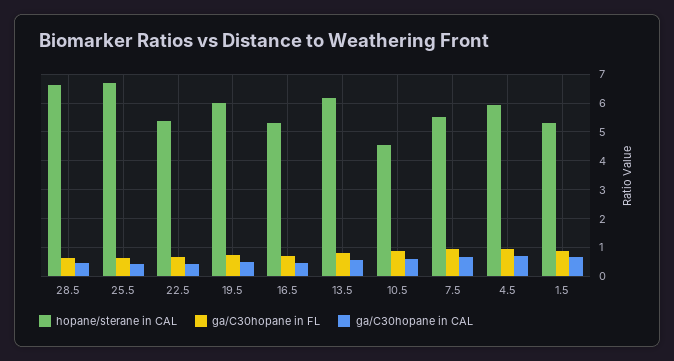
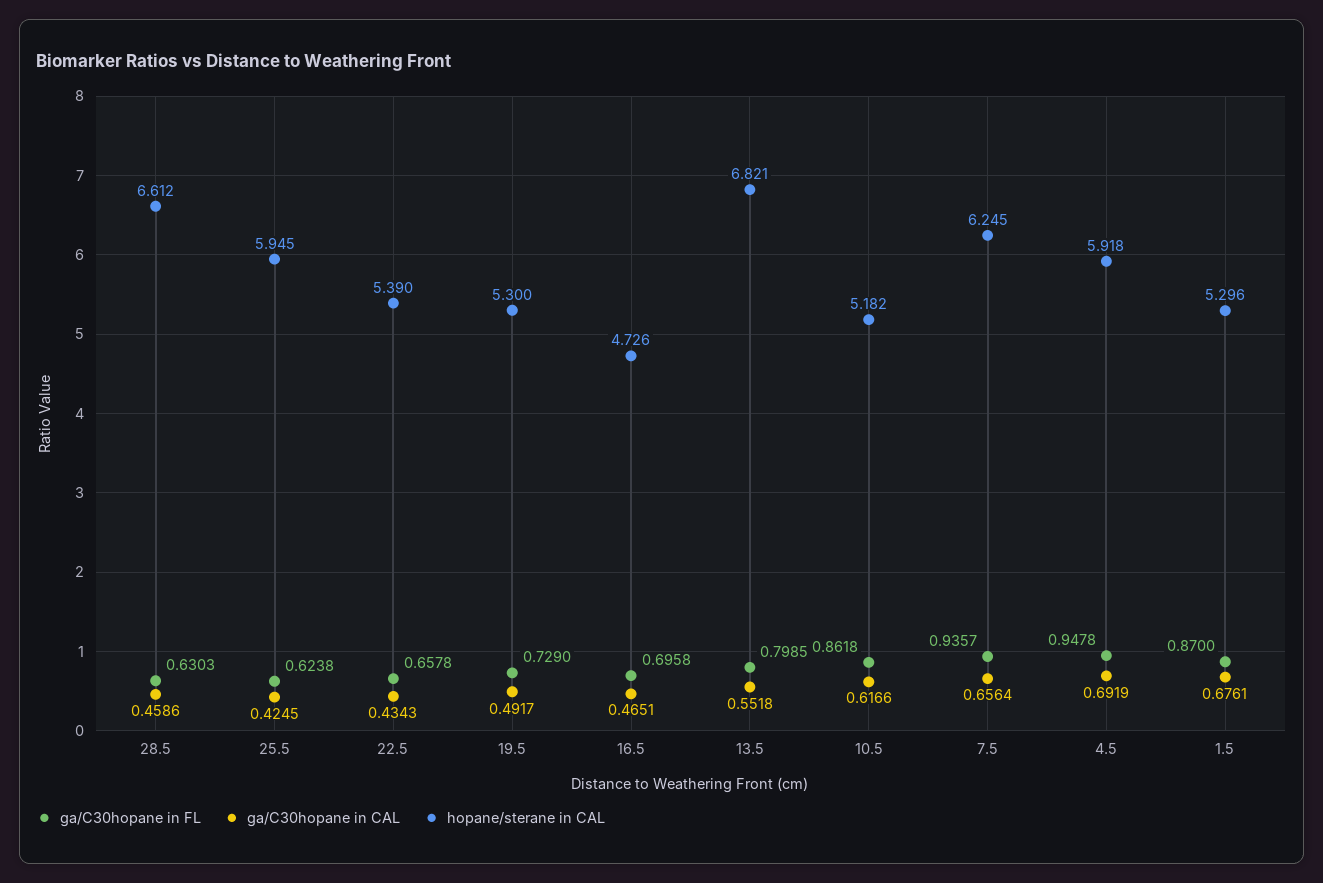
  {
    "hopane/sterane in CAL": {
      "28.5": 6.612,
-     "25.5": 6.75,
+     "25.5": 5.945,
      "22.5": 5.39,
-     "19.5": 6,
+     "19.5": 5.3,
-     "16.5": 5.25,
+     "16.5": 4.726,
-     "13.5": 6.25,
+     "13.5": 6.821,
-     "10.5": 4.5,
+     "10.5": 5.182,
-     "7.5": 5.5,
+     "7.5": 6.245,
      "4.5": 5.918,
      "1.5": 5.296
    },
    "ga/C30hopane in FL": {
      "28.5": 0.6303,
      "25.5": 0.6238,
      "22.5": 0.6578,
      "19.5": 0.729,
      "16.5": 0.6958,
      "13.5": 0.7985,
      "10.5": 0.8618,
      "7.5": 0.9357,
      "4.5": 0.9478,
      "1.5": 0.87
    },
    "ga/C30hopane in CAL": {
      "28.5": 0.4586,
      "25.5": 0.4245,
      "22.5": 0.4343,
      "19.5": 0.4917,
      "16.5": 0.4651,
      "13.5": 0.5518,
      "10.5": 0.6166,
      "7.5": 0.6564,
      "4.5": 0.6919,
      "1.5": 0.6761
    }
  }

